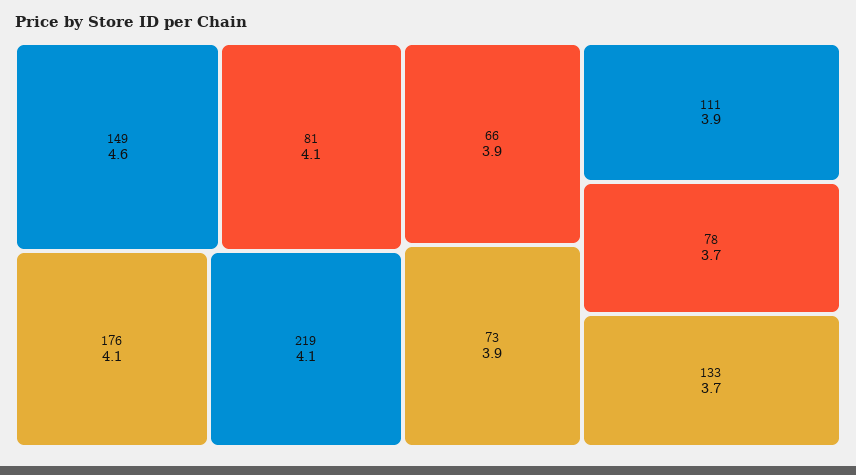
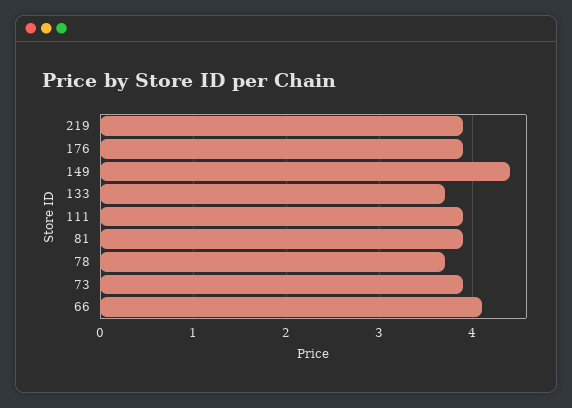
  {
-   "149": 4.6,
+   "149": 4.4,
-   "81": 4.1,
+   "81": 3.9,
-   "176": 4.1,
+   "176": 3.9,
-   "219": 4.1,
+   "219": 3.9,
-   "66": 3.9,
+   "66": 4.1,
    "73": 3.9,
    "111": 3.9,
    "78": 3.7,
    "133": 3.7
  }

